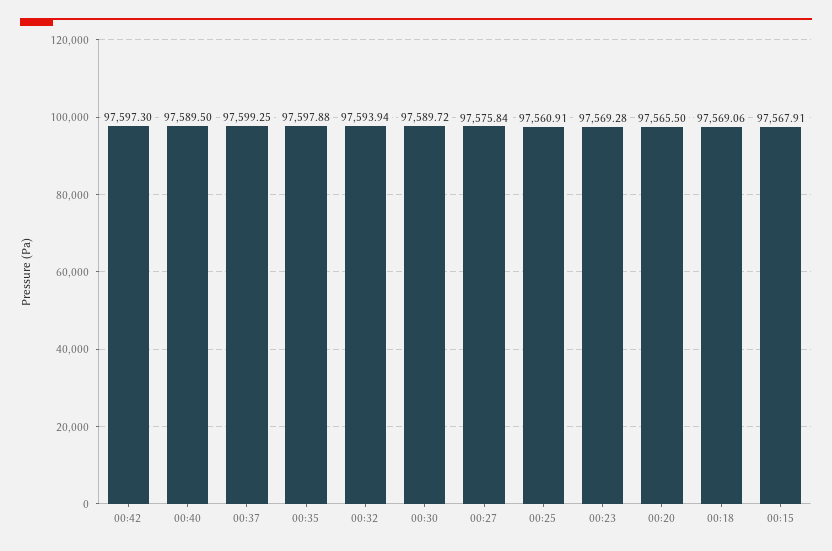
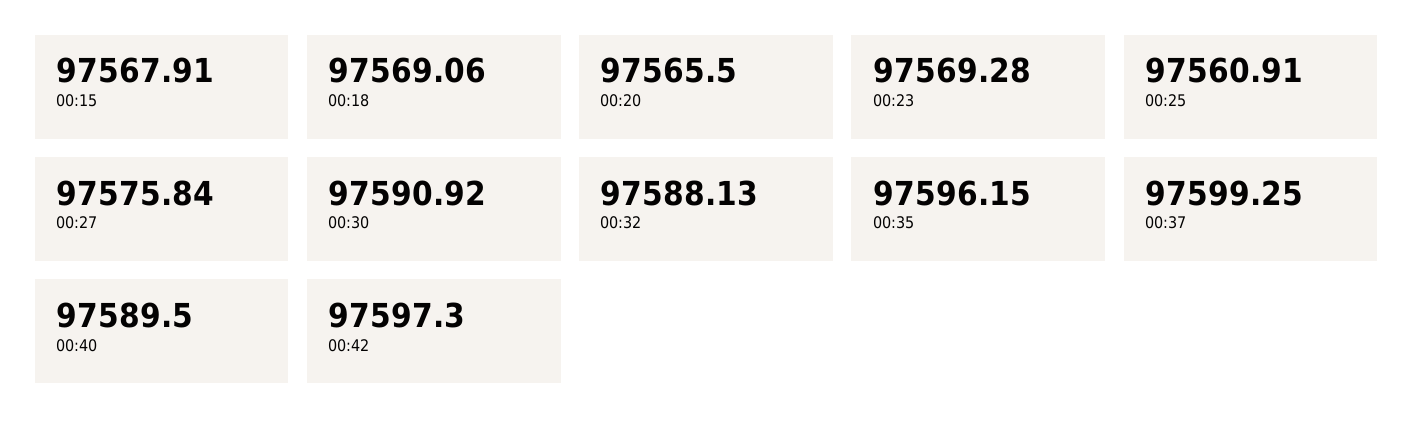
  {
    "00:42": 97597.3,
    "00:40": 97589.5,
    "00:37": 97599.25,
-   "00:35": 97597.88,
+   "00:35": 97596.15,
-   "00:32": 97593.94,
+   "00:32": 97588.13,
-   "00:30": 97589.72,
+   "00:30": 97590.92,
    "00:27": 97575.84,
    "00:25": 97560.91,
    "00:23": 97569.28,
    "00:20": 97565.5,
    "00:18": 97569.06,
    "00:15": 97567.91
  }

